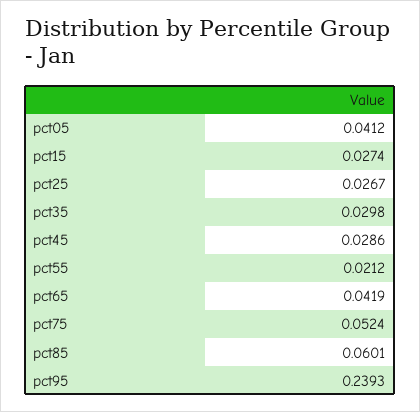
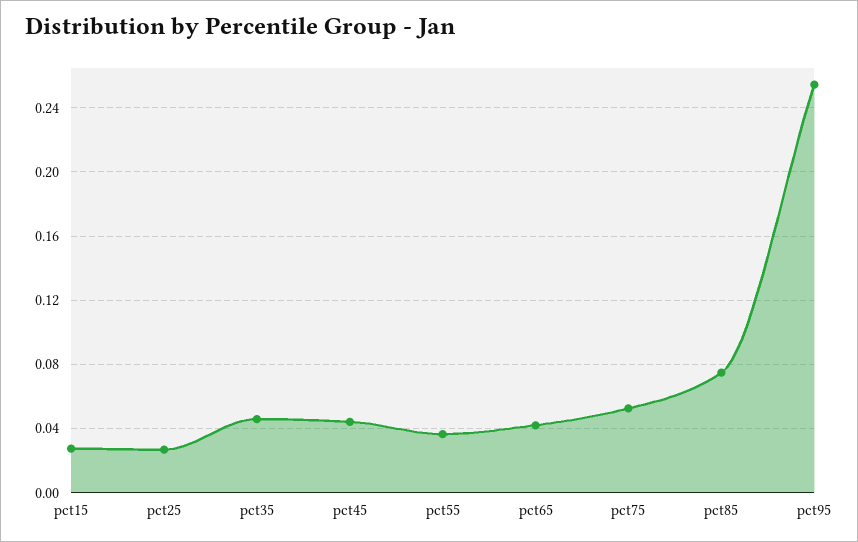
  {
-   "pct05": 0.0412,
    "pct15": 0.0274,
    "pct25": 0.0267,
-   "pct35": 0.0298,
+   "pct35": 0.045,
-   "pct45": 0.0286,
+   "pct45": 0.045,
-   "pct55": 0.0212,
+   "pct55": 0.035,
    "pct65": 0.0419,
    "pct75": 0.0524,
-   "pct85": 0.0601,
+   "pct85": 0.075,
-   "pct95": 0.2393
+   "pct95": 0.255
  }

